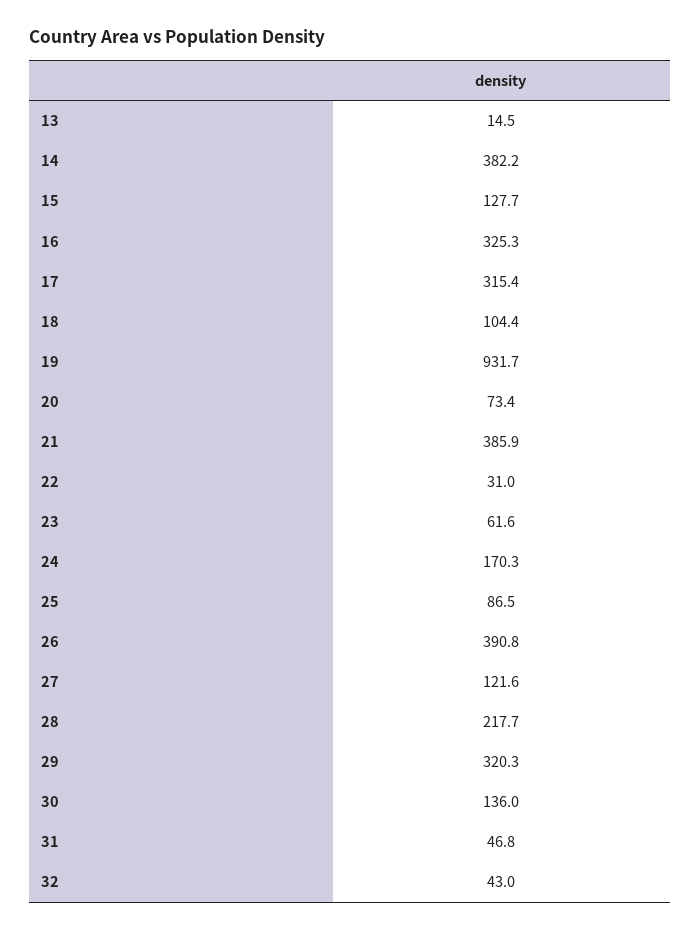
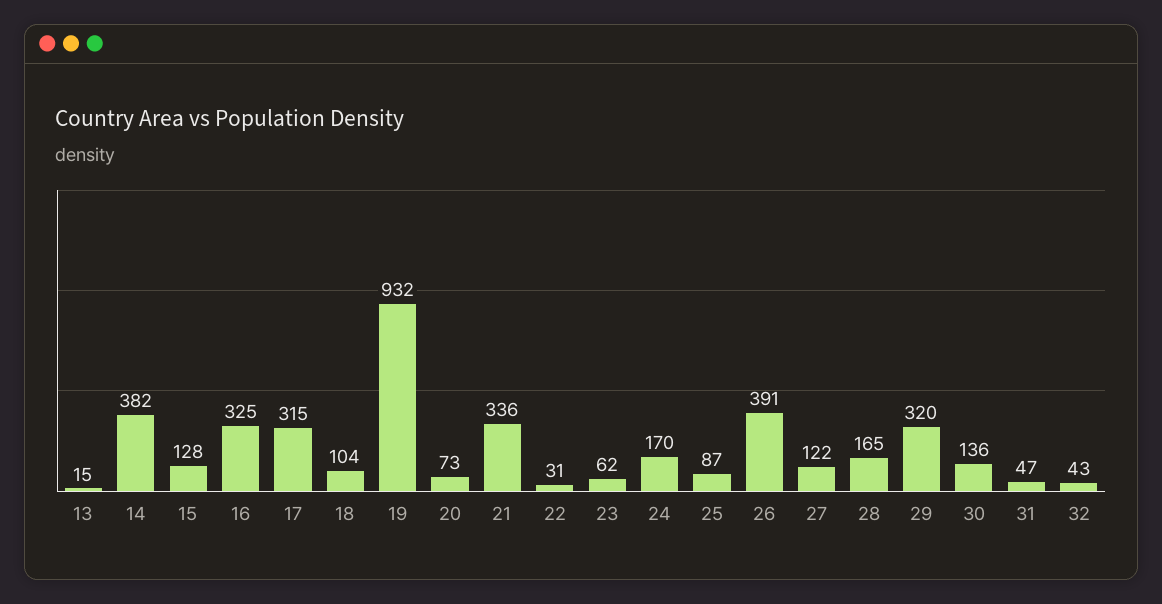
  {
    "13": 14.5,
    "14": 382.2,
    "15": 127.7,
    "16": 325.3,
    "17": 315.4,
    "18": 104.4,
    "19": 931.7,
    "20": 73.4,
-   "21": 385.9,
+   "21": 336,
    "22": 31,
    "23": 61.6,
    "24": 170.3,
    "25": 86.5,
    "26": 390.8,
    "27": 121.6,
-   "28": 217.7,
+   "28": 165,
    "29": 320.3,
    "30": 136,
    "31": 46.8,
    "32": 43
  }

